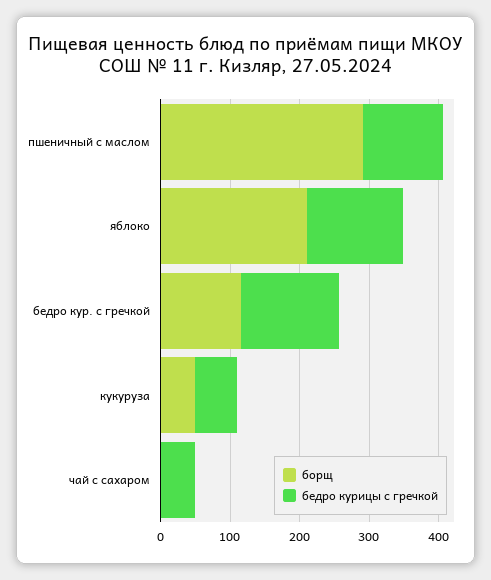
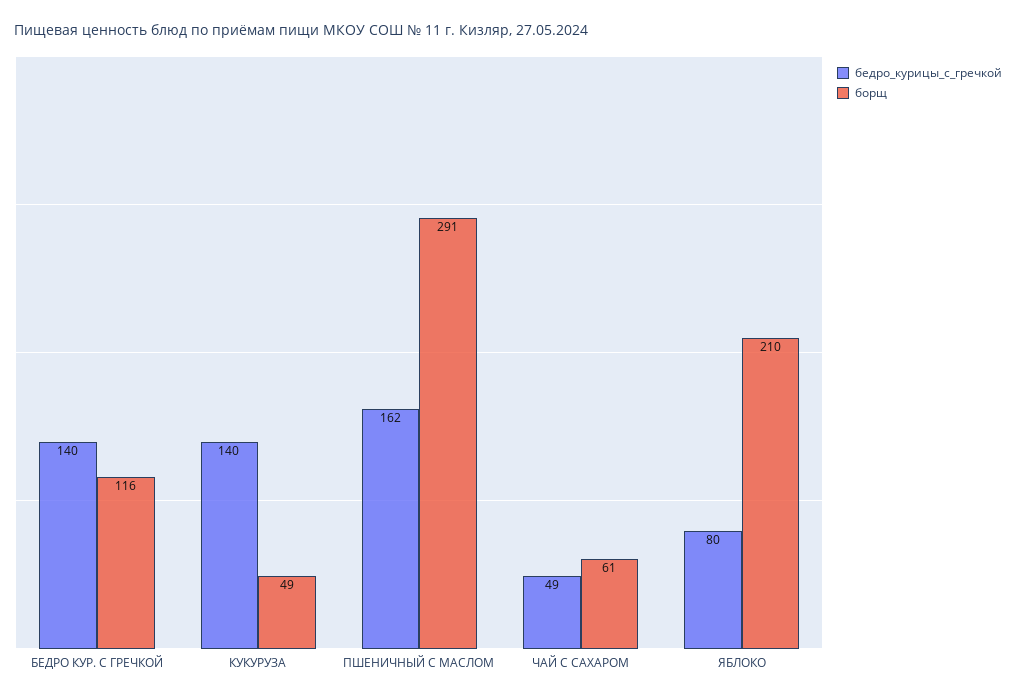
  {
    "борщ": {
      "пшеничный с маслом": 291,
      "яблоко": 210,
      "бедро кур. с гречкой": 116,
      "кукуруза": 49,
-     "чай с сахаром": 0
+     "чай с сахаром": 61
    },
    "бедро курицы с гречкой": {
-     "пшеничный с маслом": 120,
+     "пшеничный с маслом": 162,
-     "яблоко": 140,
+     "яблоко": 80,
      "бедро кур. с гречкой": 140,
-     "кукуруза": 60,
+     "кукуруза": 140,
      "чай с сахаром": 49
    }
  }

